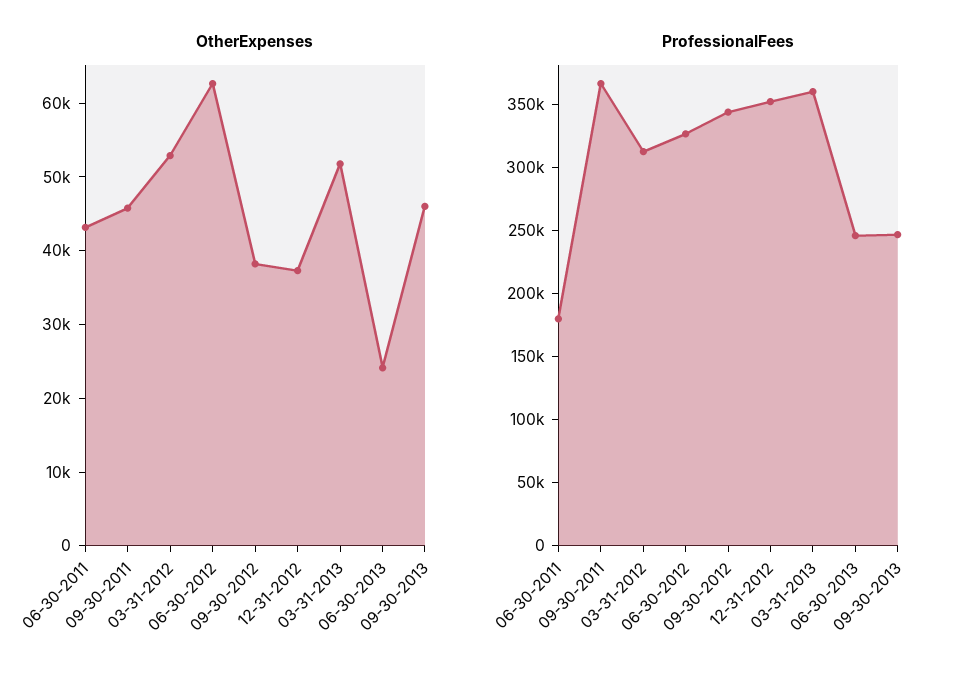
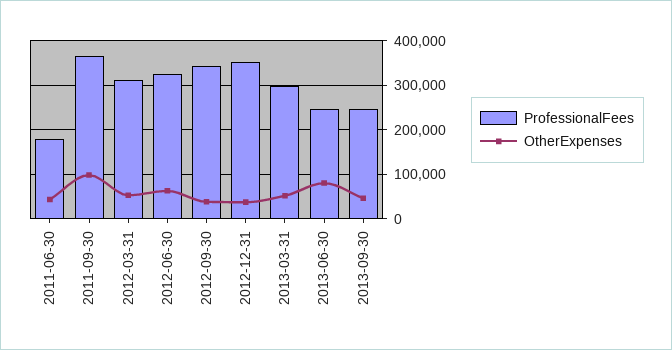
  {
    "OtherExpenses": {
      "06-30-2011": 44000,
-     "09-30-2011": 46000,
+     "09-30-2011": 100000,
      "03-31-2012": 52000,
      "06-30-2012": 62000,
      "09-30-2012": 38000,
      "12-31-2012": 38000,
      "03-31-2013": 52000,
-     "06-30-2013": 24000,
+     "06-30-2013": 80000,
      "09-30-2013": 46000
    },
    "ProfessionalFees": {
      "06-30-2011": 180000,
      "09-30-2011": 370000,
      "03-31-2012": 310000,
      "06-30-2012": 330000,
      "09-30-2012": 340000,
      "12-31-2012": 350000,
-     "03-31-2013": 360000,
+     "03-31-2013": 300000,
      "06-30-2013": 250000,
      "09-30-2013": 250000
    }
  }

